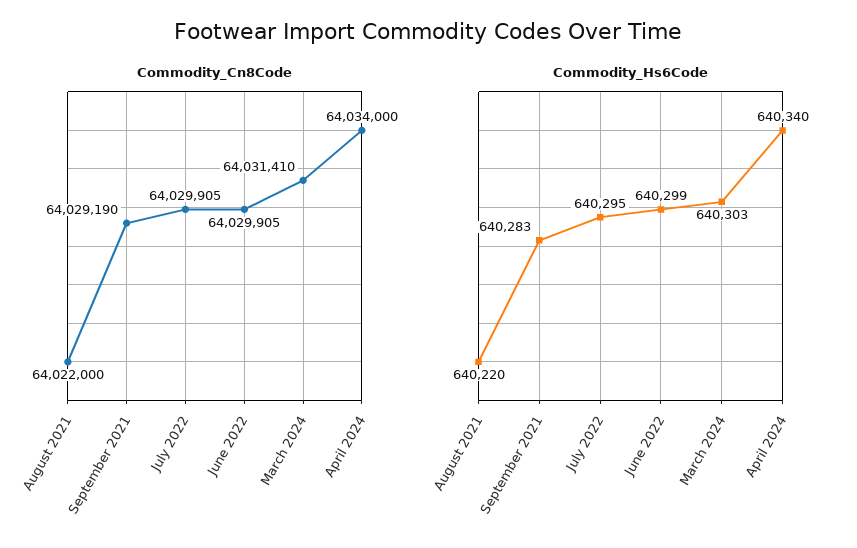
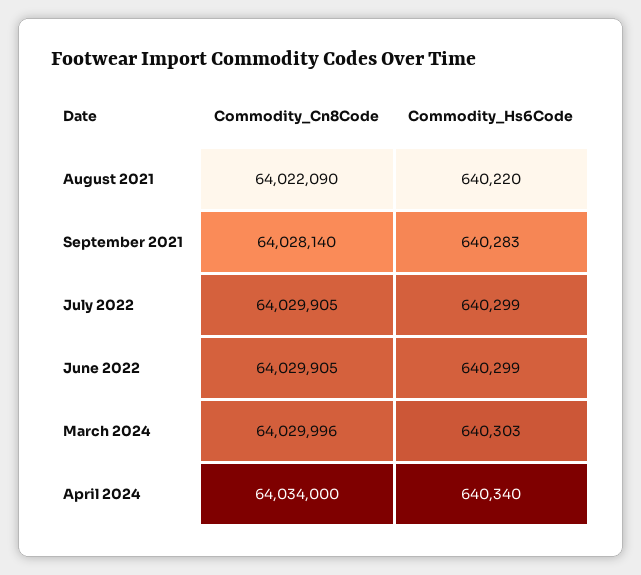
  {
    "Commodity_Cn8Code": {
-     "August 2021": 64022000,
+     "August 2021": 64022090,
-     "September 2021": 64029190,
+     "September 2021": 64028140,
      "July 2022": 64029905,
      "June 2022": 64029905,
-     "March 2024": 64031410,
+     "March 2024": 64029996,
      "April 2024": 64034000
    },
    "Commodity_Hs6Code": {
      "August 2021": 640220,
      "September 2021": 640283,
-     "July 2022": 640295,
+     "July 2022": 640299,
      "June 2022": 640299,
      "March 2024": 640303,
      "April 2024": 640340
    }
  }

